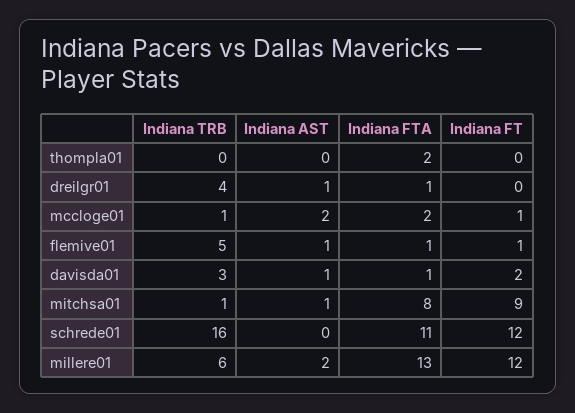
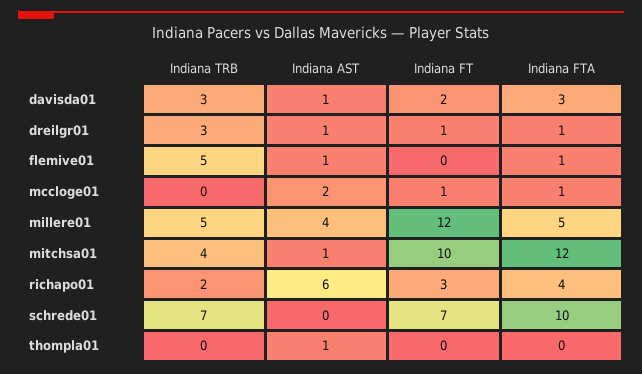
  {
    "Indiana TRB": {
      "thompla01": 0,
-     "dreilgr01": 4,
+     "dreilgr01": 3,
-     "mccloge01": 1,
+     "mccloge01": 0,
      "flemive01": 5,
      "davisda01": 3,
-     "mitchsa01": 1,
+     "mitchsa01": 4,
-     "schrede01": 16,
+     "schrede01": 7,
-     "millere01": 6
+     "millere01": 5,
+     "richapo01": 2
    },
    "Indiana AST": {
-     "thompla01": 0,
+     "thompla01": 1,
      "dreilgr01": 1,
      "mccloge01": 2,
      "flemive01": 1,
      "davisda01": 1,
      "mitchsa01": 1,
      "schrede01": 0,
-     "millere01": 2
+     "millere01": 4,
+     "richapo01": 6
    },
    "Indiana FTA": {
-     "thompla01": 2,
+     "thompla01": 0,
      "dreilgr01": 1,
-     "mccloge01": 2,
+     "mccloge01": 1,
      "flemive01": 1,
-     "davisda01": 1,
+     "davisda01": 3,
-     "mitchsa01": 8,
+     "mitchsa01": 12,
-     "schrede01": 11,
+     "schrede01": 10,
-     "millere01": 13
+     "millere01": 5,
+     "richapo01": 4
    },
    "Indiana FT": {
      "thompla01": 0,
-     "dreilgr01": 0,
+     "dreilgr01": 1,
      "mccloge01": 1,
-     "flemive01": 1,
+     "flemive01": 0,
      "davisda01": 2,
-     "mitchsa01": 9,
+     "mitchsa01": 10,
-     "schrede01": 12,
+     "schrede01": 7,
-     "millere01": 12
+     "millere01": 12,
+     "richapo01": 3
    }
  }

